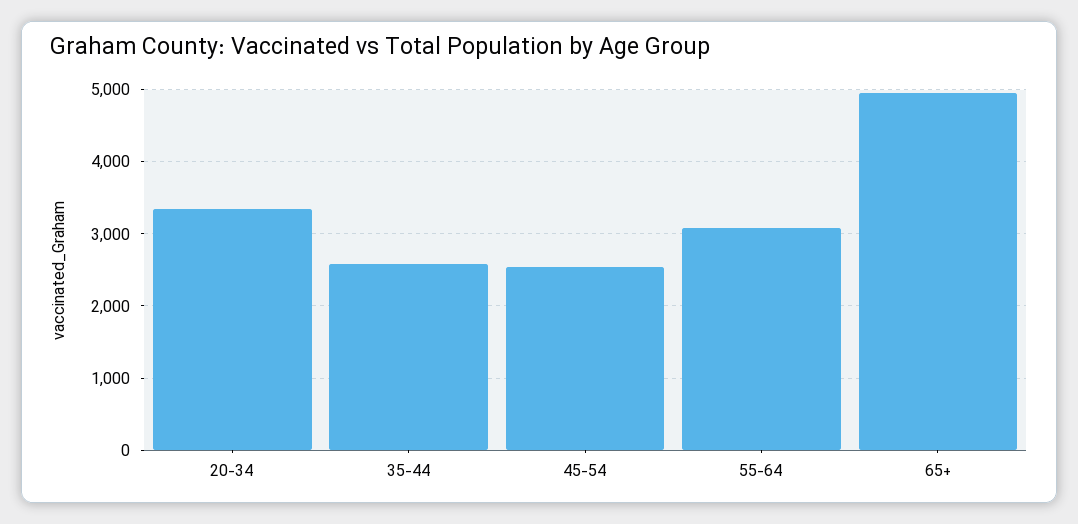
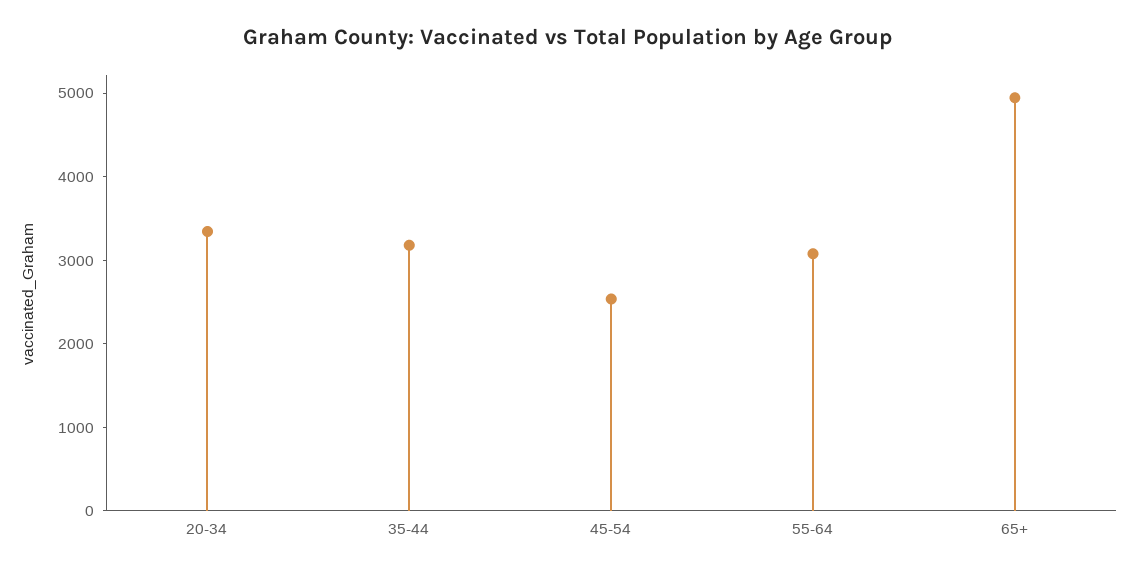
  {
    "20-34": 3300,
-   "35-44": 2600,
+   "35-44": 3200,
    "45-54": 2500,
    "55-64": 3100,
    "65+": 4900
  }

